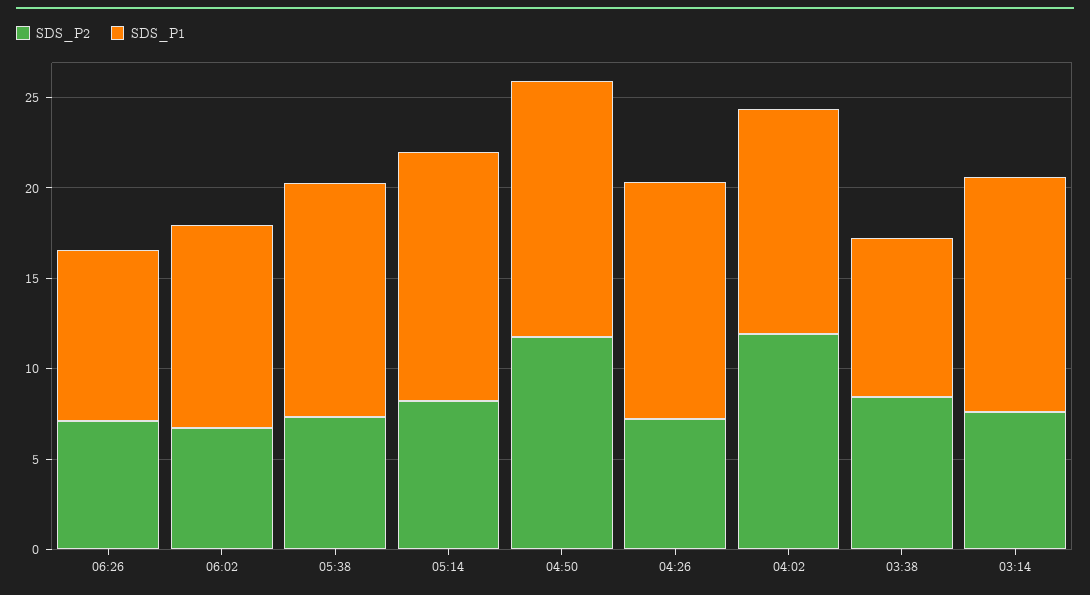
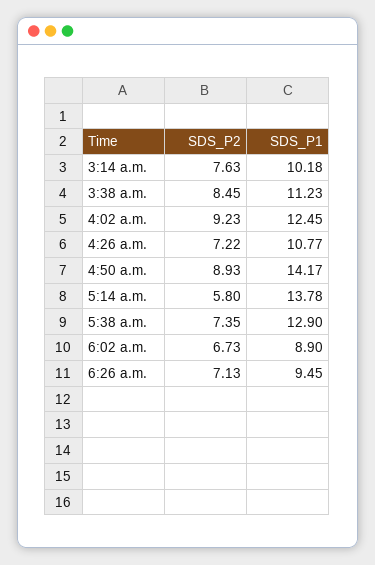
  {
    "SDS_P2": {
      "06:26": 7.13,
      "06:02": 6.73,
      "05:38": 7.35,
-     "05:14": 8,
+     "05:14": 5.8,
-     "04:50": 12,
+     "04:50": 8.93,
      "04:26": 7.22,
-     "04:02": 12,
+     "04:02": 9.23,
      "03:38": 8.45,
      "03:14": 7.63
    },
    "SDS_P1": {
      "06:26": 9.45,
-     "06:02": 11,
+     "06:02": 8.9,
      "05:38": 12.9,
      "05:14": 13.78,
      "04:50": 14.17,
-     "04:26": 13,
+     "04:26": 10.77,
      "04:02": 12.45,
-     "03:38": 9,
+     "03:38": 11.23,
-     "03:14": 13
+     "03:14": 10.18
    }
  }

